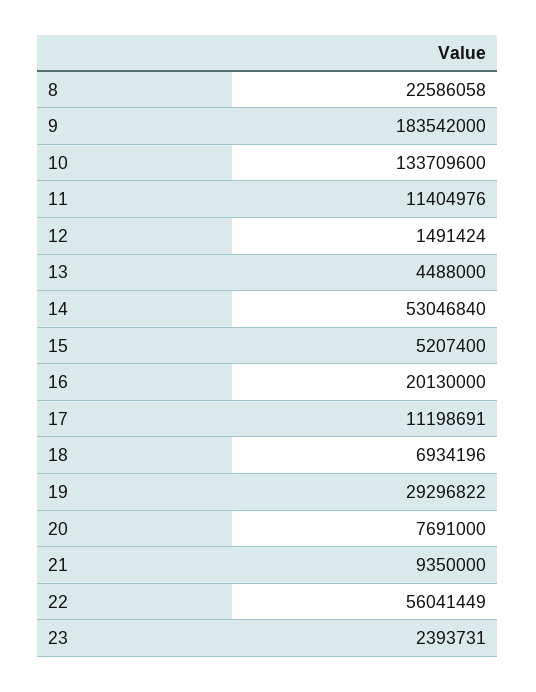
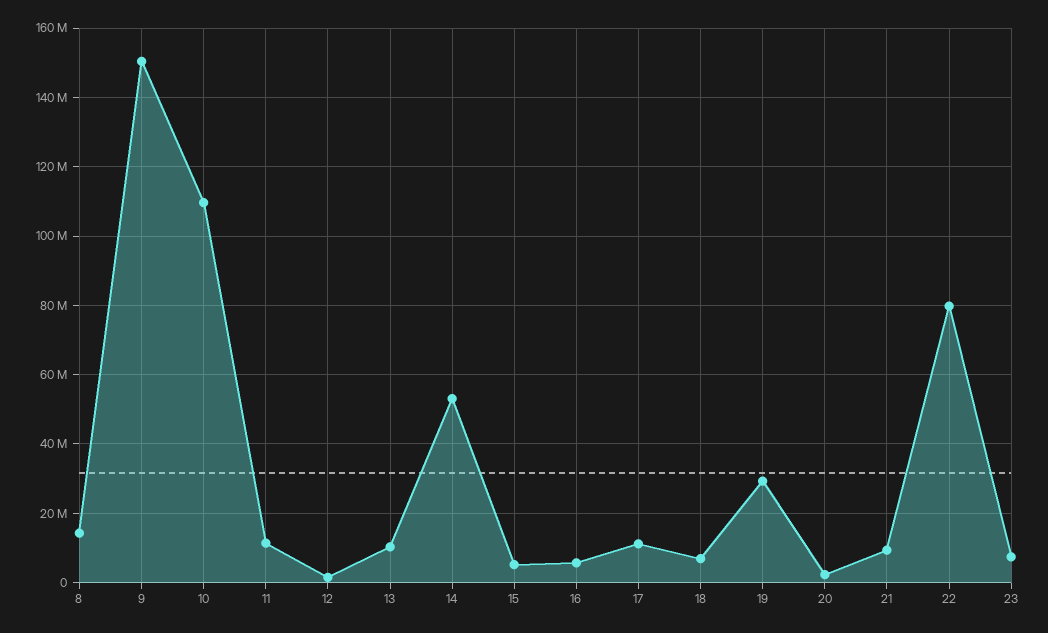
  {
-   "8": 22586058,
+   "8": 14000000,
-   "9": 183542000,
+   "9": 150000000,
-   "10": 133709600,
+   "10": 110000000,
    "11": 11404976,
    "12": 1491424,
-   "13": 4488000,
+   "13": 10000000,
    "14": 53046840,
    "15": 5207400,
-   "16": 20130000,
+   "16": 6000000,
    "17": 11198691,
    "18": 6934196,
    "19": 29296822,
-   "20": 7691000,
+   "20": 2000000,
    "21": 9350000,
-   "22": 56041449,
+   "22": 80000000,
-   "23": 2393731
+   "23": 8000000
  }

